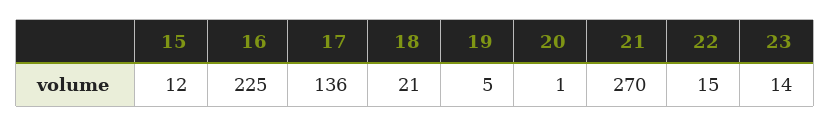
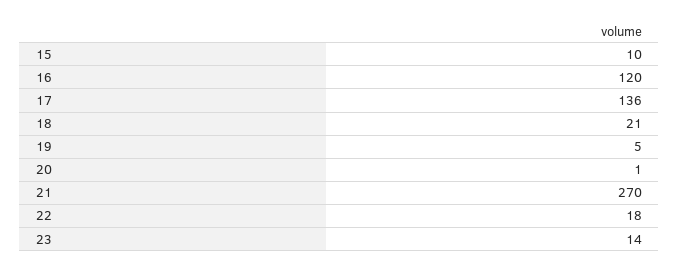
  {
-   "15": 12,
+   "15": 10,
-   "16": 225,
+   "16": 120,
    "17": 136,
    "18": 21,
    "19": 5,
    "20": 1,
    "21": 270,
-   "22": 15,
+   "22": 18,
    "23": 14
  }

